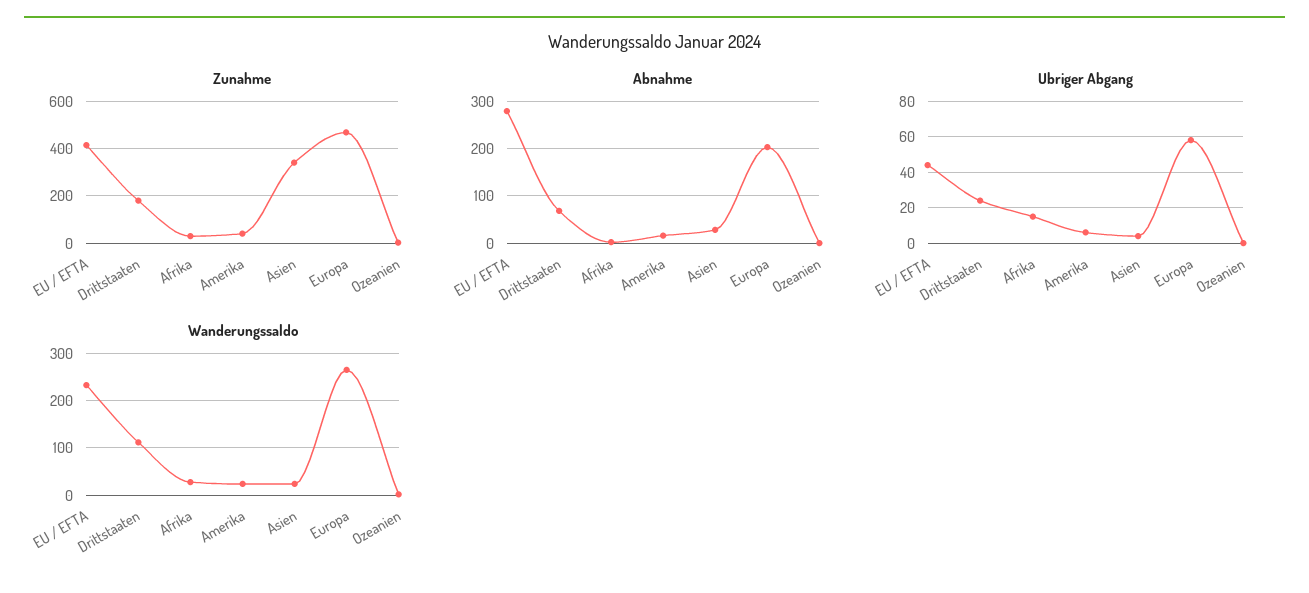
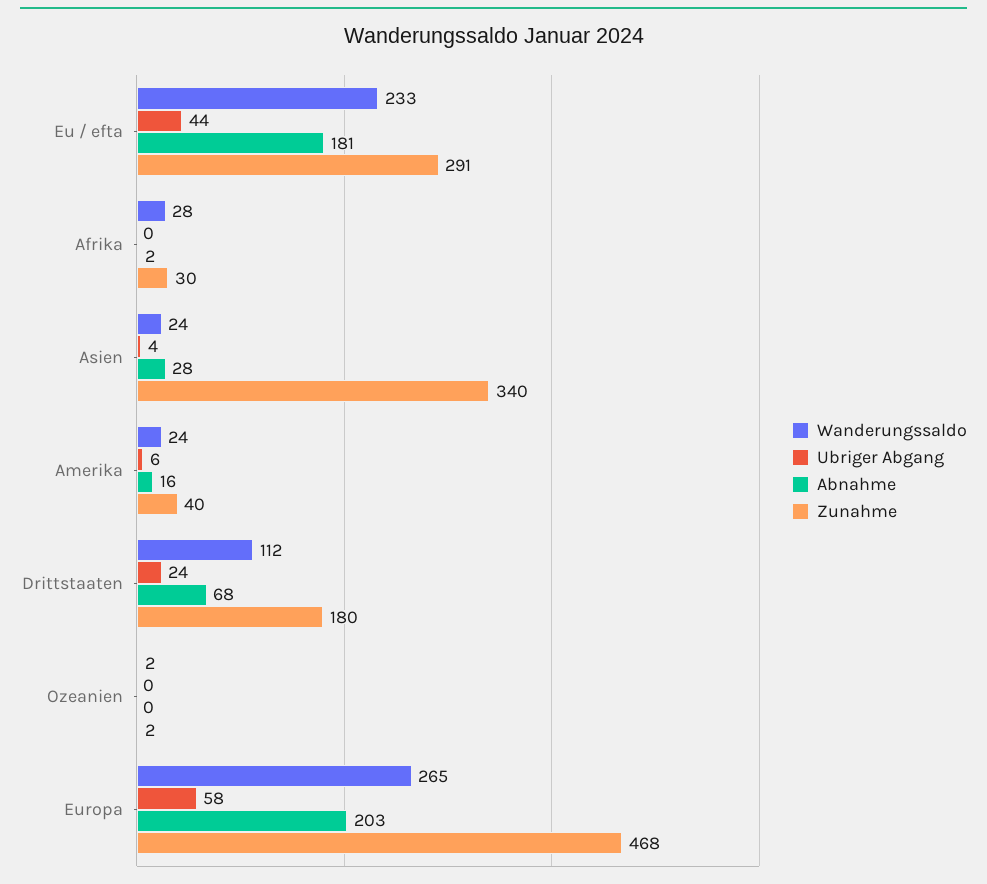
  {
    "Zunahme": {
-     "EU / EFTA": 400,
+     "EU / EFTA": 291,
      "Drittstaaten": 180,
      "Afrika": 30,
      "Amerika": 40,
      "Asien": 340,
      "Europa": 468,
      "Ozeanien": 2
    },
    "Abnahme": {
-     "EU / EFTA": 280,
+     "EU / EFTA": 181,
      "Drittstaaten": 68,
      "Afrika": 2,
      "Amerika": 16,
      "Asien": 28,
      "Europa": 203,
      "Ozeanien": 0
    },
    "Ubriger Abgang": {
      "EU / EFTA": 44,
      "Drittstaaten": 24,
-     "Afrika": 15,
+     "Afrika": 0,
      "Amerika": 6,
      "Asien": 4,
      "Europa": 58,
      "Ozeanien": 0
    },
    "Wanderungssaldo": {
      "EU / EFTA": 233,
      "Drittstaaten": 112,
      "Afrika": 28,
      "Amerika": 24,
      "Asien": 24,
      "Europa": 265,
      "Ozeanien": 2
    }
  }

